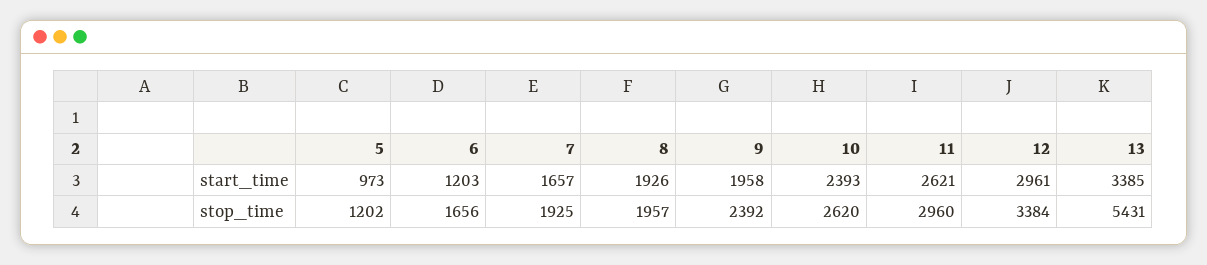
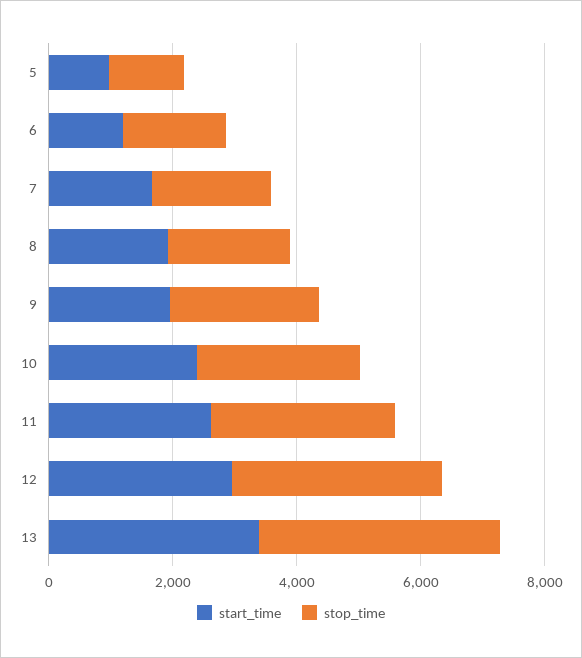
  {
    "start_time": {
      "5": 973,
      "6": 1203,
      "7": 1657,
      "8": 1926,
      "9": 1958,
      "10": 2393,
      "11": 2621,
      "12": 2961,
      "13": 3385
    },
    "stop_time": {
      "5": 1202,
      "6": 1656,
      "7": 1925,
      "8": 1957,
      "9": 2392,
      "10": 2620,
      "11": 2960,
      "12": 3384,
-     "13": 5431
+     "13": 4000
    }
  }

